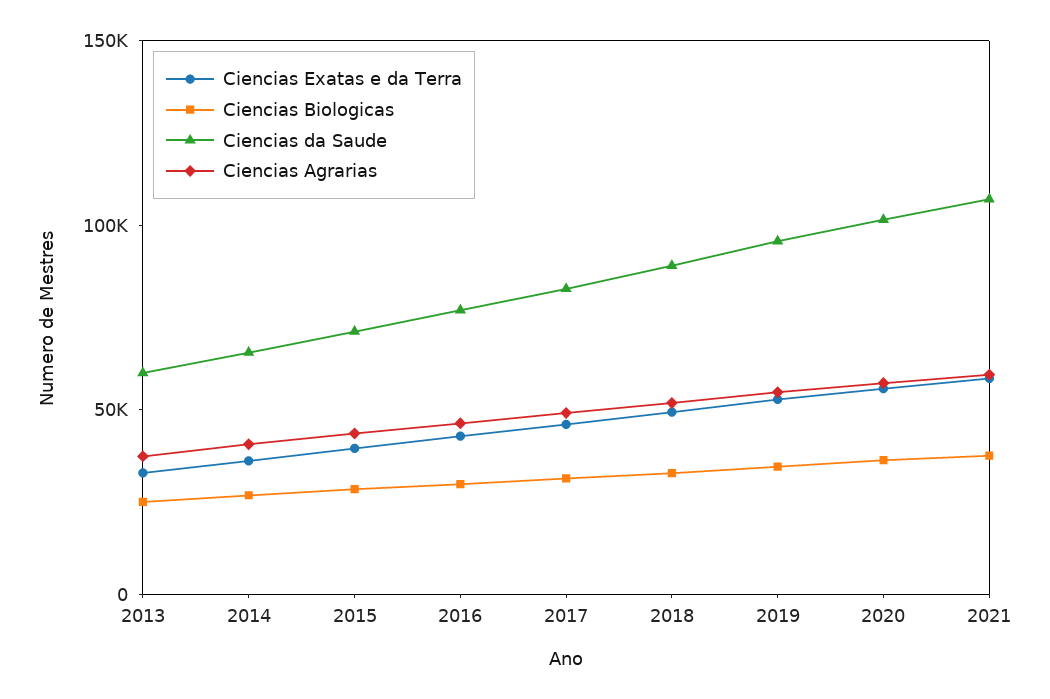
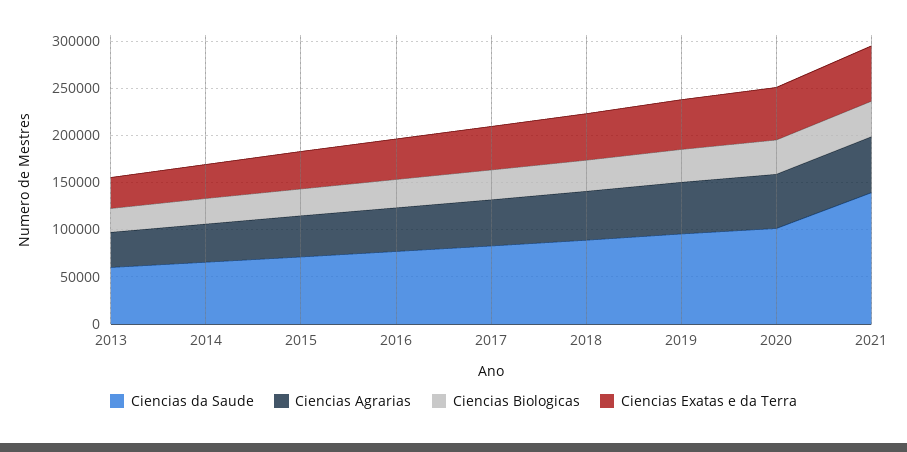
  {
    "Ciencias Exatas e da Terra": {
      "2013": 30000,
      "2014": 40000,
      "2015": 40000,
      "2016": 40000,
      "2017": 50000,
      "2018": 50000,
      "2019": 50000,
      "2020": 60000,
      "2021": 60000
    },
    "Ciencias Biologicas": {
      "2013": 30000,
      "2014": 30000,
      "2015": 30000,
      "2016": 30000,
      "2017": 30000,
      "2018": 30000,
      "2019": 30000,
      "2020": 40000,
      "2021": 40000
    },
    "Ciencias da Saude": {
      "2013": 60000,
      "2014": 70000,
      "2015": 70000,
      "2016": 80000,
      "2017": 80000,
      "2018": 90000,
      "2019": 100000,
      "2020": 100000,
-     "2021": 110000
+     "2021": 140000
    },
    "Ciencias Agrarias": {
      "2013": 40000,
      "2014": 40000,
      "2015": 40000,
      "2016": 50000,
      "2017": 50000,
      "2018": 50000,
      "2019": 50000,
      "2020": 60000,
      "2021": 60000
    }
  }

